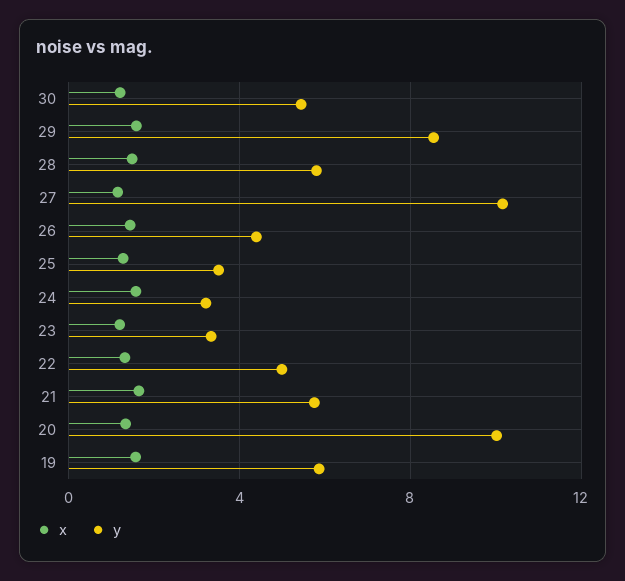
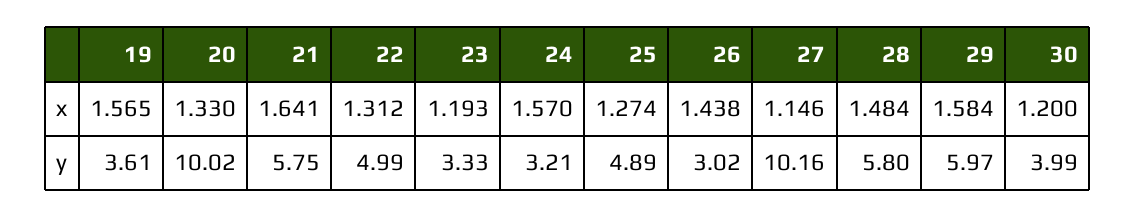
  {
    "x": {
      "30": 1.2,
      "29": 1.584,
      "28": 1.484,
      "27": 1.146,
      "26": 1.438,
      "25": 1.274,
      "24": 1.57,
      "23": 1.193,
      "22": 1.312,
      "21": 1.641,
      "20": 1.33,
      "19": 1.565
    },
    "y": {
-     "30": 5.5,
+     "30": 3.99,
-     "29": 8.5,
+     "29": 5.97,
      "28": 5.8,
      "27": 10.16,
-     "26": 4.5,
+     "26": 3.02,
-     "25": 3.5,
+     "25": 4.89,
      "24": 3.21,
      "23": 3.33,
      "22": 4.99,
      "21": 5.75,
      "20": 10.02,
-     "19": 6
+     "19": 3.61
    }
  }

